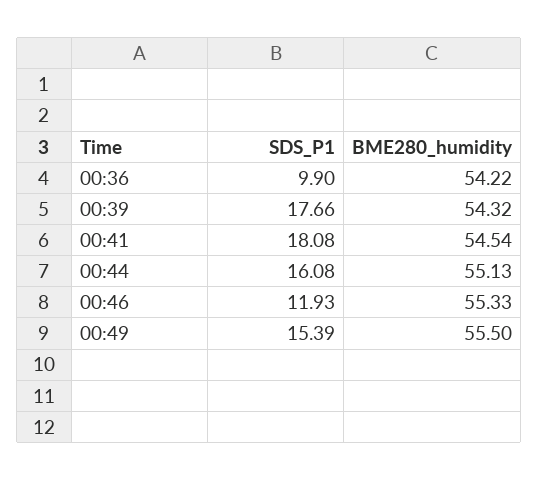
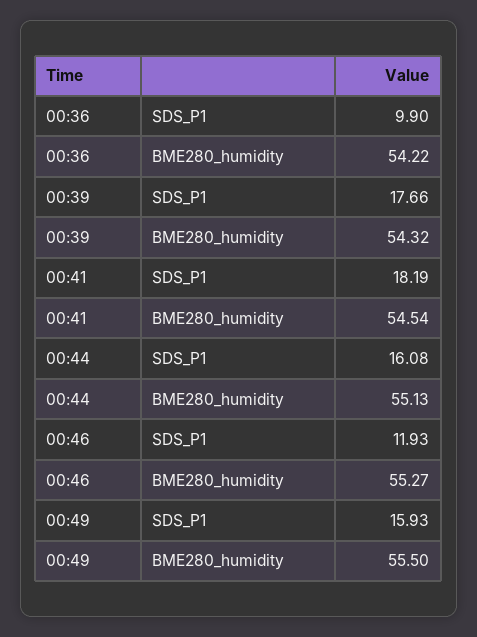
  {
    "SDS_P1": {
      "00:36": 9.9,
      "00:39": 17.66,
-     "00:41": 18.08,
+     "00:41": 18.19,
      "00:44": 16.08,
      "00:46": 11.93,
-     "00:49": 15.39
+     "00:49": 15.93
    },
    "BME280_humidity": {
      "00:36": 54.22,
      "00:39": 54.32,
      "00:41": 54.54,
      "00:44": 55.13,
-     "00:46": 55.33,
+     "00:46": 55.27,
      "00:49": 55.5
    }
  }

